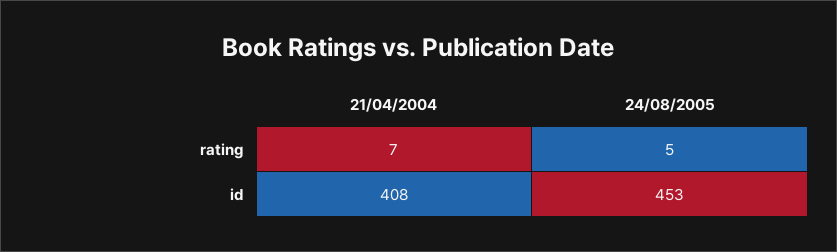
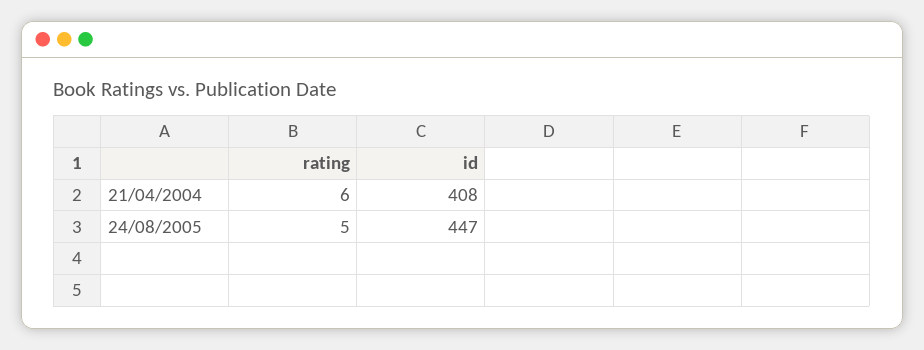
  {
    "21/04/2004": {
-     "rating": 7,
+     "rating": 6,
      "id": 408
    },
    "24/08/2005": {
      "rating": 5,
-     "id": 453
+     "id": 447
    }
  }

